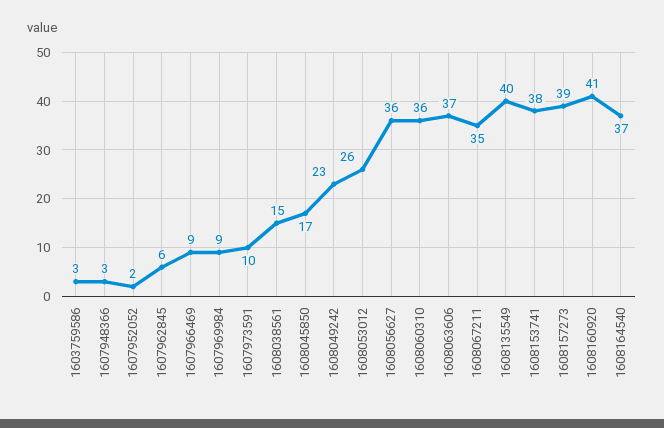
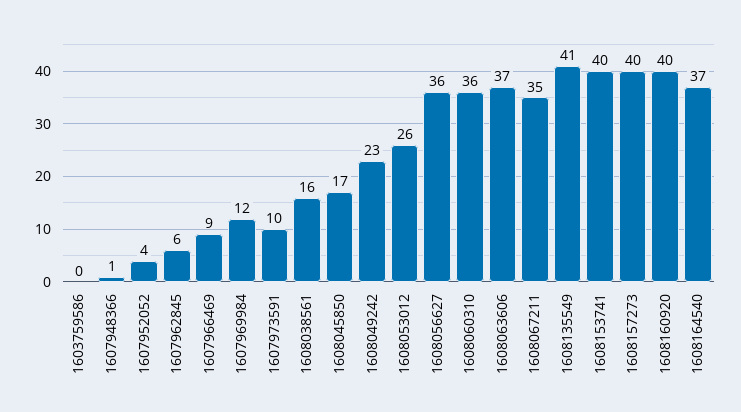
  {
-   "1603759586": 3,
+   "1603759586": 0,
-   "1607948366": 3,
+   "1607948366": 1,
-   "1607952052": 2,
+   "1607952052": 4,
    "1607962845": 6,
    "1607966469": 9,
-   "1607969984": 9,
+   "1607969984": 12,
    "1607973591": 10,
-   "1608038561": 15,
+   "1608038561": 16,
    "1608045850": 17,
    "1608049242": 23,
    "1608053012": 26,
    "1608056627": 36,
    "1608060310": 36,
    "1608063606": 37,
    "1608067211": 35,
-   "1608135549": 40,
+   "1608135549": 41,
-   "1608153741": 38,
+   "1608153741": 40,
-   "1608157273": 39,
+   "1608157273": 40,
-   "1608160920": 41,
+   "1608160920": 40,
    "1608164540": 37
  }

